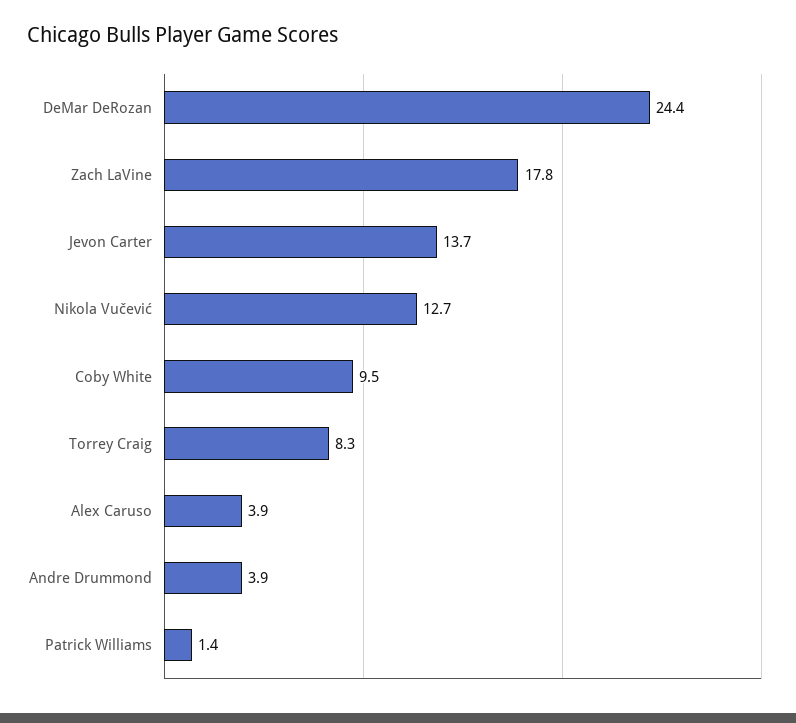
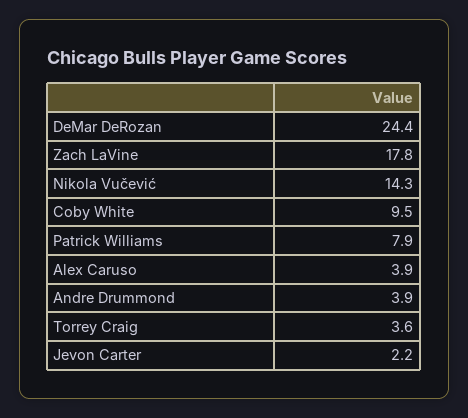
  {
    "DeMar DeRozan": 24.4,
    "Zach LaVine": 17.8,
-   "Jevon Carter": 13.7,
+   "Jevon Carter": 2.2,
-   "Nikola Vučević": 12.7,
+   "Nikola Vučević": 14.3,
    "Coby White": 9.5,
-   "Torrey Craig": 8.3,
+   "Torrey Craig": 3.6,
    "Alex Caruso": 3.9,
    "Andre Drummond": 3.9,
-   "Patrick Williams": 1.4
+   "Patrick Williams": 7.9
  }

